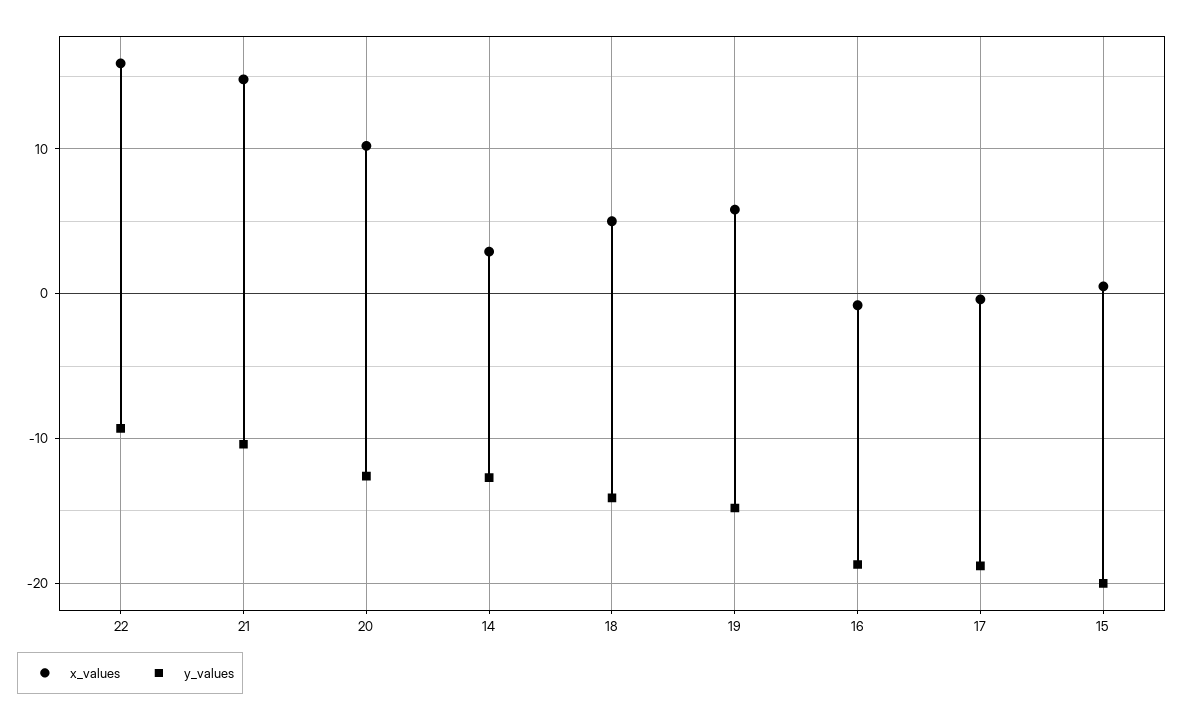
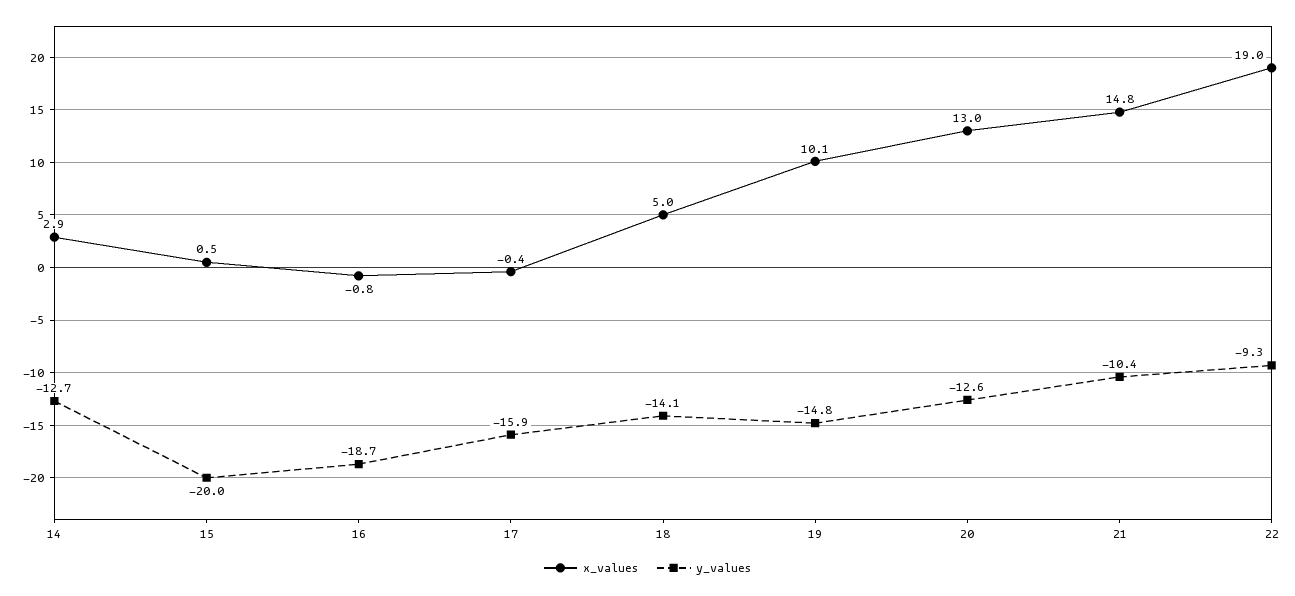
  {
    "x_values": {
-     "22": 16,
+     "22": 19,
      "21": 14.8,
-     "20": 10,
+     "20": 13,
      "14": 2.9,
      "18": 5,
-     "19": 6,
+     "19": 10.1,
      "16": -0.8,
      "17": -0.4,
      "15": 0.5
    },
    "y_values": {
      "22": -9.3,
      "21": -10.4,
      "20": -12.6,
      "14": -12.7,
      "18": -14.1,
      "19": -14.8,
      "16": -18.7,
-     "17": -19,
+     "17": -15.9,
      "15": -20
    }
  }

